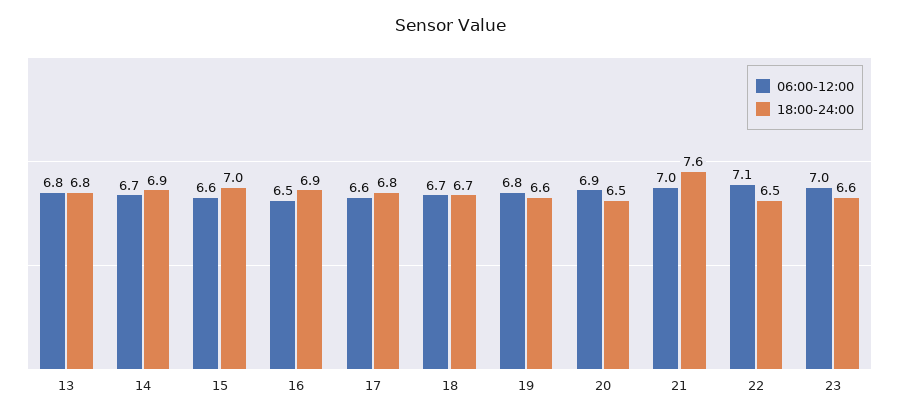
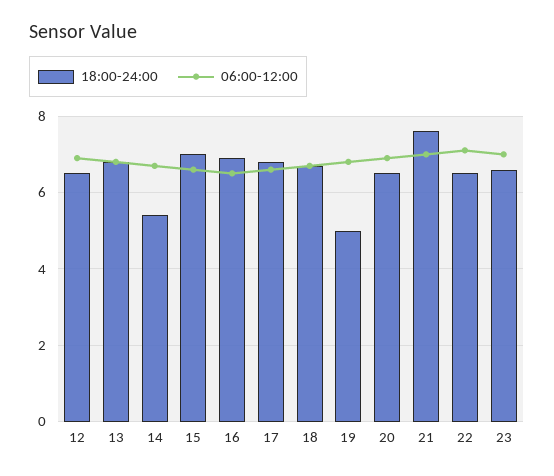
  {
    "06:00-12:00": {
      "13": 6.8,
      "14": 6.7,
      "15": 6.6,
      "16": 6.5,
      "17": 6.6,
      "18": 6.7,
      "19": 6.8,
      "20": 6.9,
      "21": 7,
      "22": 7.1,
-     "23": 7
+     "23": 7,
+     "12": 7
    },
    "18:00-24:00": {
      "13": 6.8,
-     "14": 6.9,
+     "14": 5.5,
      "15": 7,
      "16": 6.9,
      "17": 6.8,
      "18": 6.7,
-     "19": 6.6,
+     "19": 5,
      "20": 6.5,
      "21": 7.6,
      "22": 6.5,
-     "23": 6.6
+     "23": 6.6,
+     "12": 6.5
    }
  }

